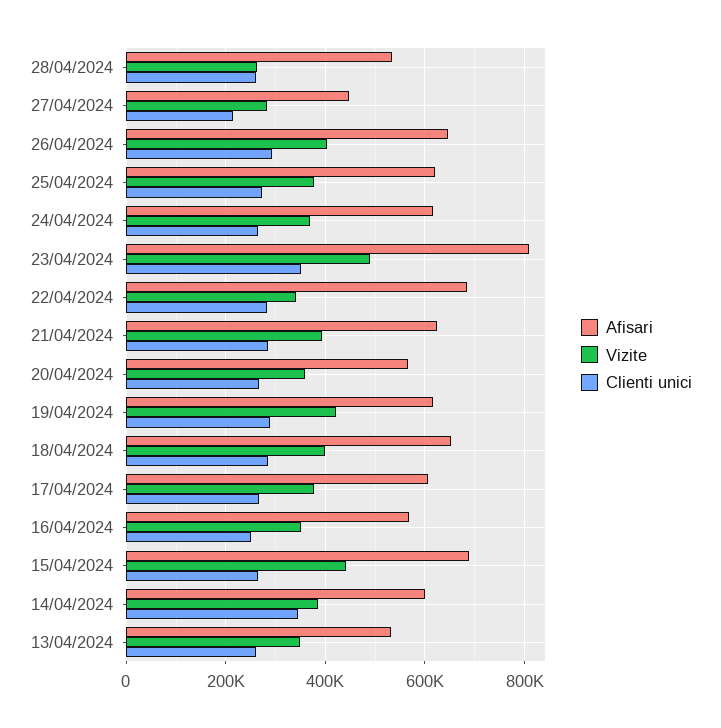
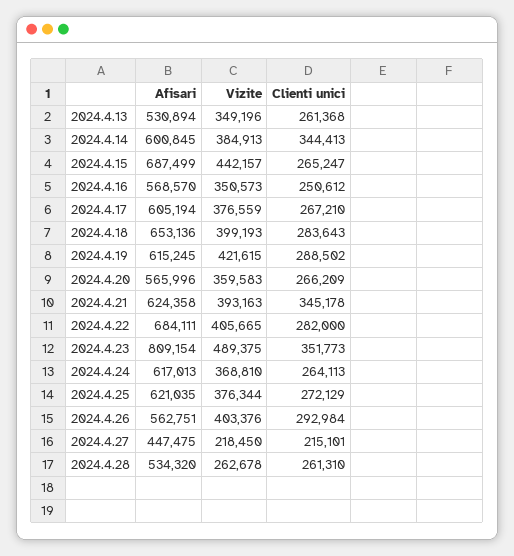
  {
    "Afisari": {
      "28/04/2024": 534320,
      "27/04/2024": 447475,
-     "26/04/2024": 640000,
+     "26/04/2024": 562751,
      "25/04/2024": 621035,
      "24/04/2024": 617013,
      "23/04/2024": 809154,
      "22/04/2024": 684111,
      "21/04/2024": 624358,
      "20/04/2024": 565996,
      "19/04/2024": 615245,
      "18/04/2024": 653136,
      "17/04/2024": 605194,
      "16/04/2024": 568570,
      "15/04/2024": 687499,
      "14/04/2024": 600845,
      "13/04/2024": 530894
    },
    "Vizite": {
      "28/04/2024": 262678,
-     "27/04/2024": 280000,
+     "27/04/2024": 218450,
      "26/04/2024": 403376,
      "25/04/2024": 376344,
      "24/04/2024": 368810,
      "23/04/2024": 489375,
-     "22/04/2024": 340000,
+     "22/04/2024": 405665,
      "21/04/2024": 393163,
      "20/04/2024": 359583,
      "19/04/2024": 421615,
      "18/04/2024": 399193,
      "17/04/2024": 376559,
      "16/04/2024": 350573,
      "15/04/2024": 442157,
      "14/04/2024": 384913,
      "13/04/2024": 349196
    },
    "Clienti unici": {
      "28/04/2024": 261310,
      "27/04/2024": 215101,
      "26/04/2024": 292984,
      "25/04/2024": 272129,
      "24/04/2024": 264113,
      "23/04/2024": 351773,
      "22/04/2024": 282000,
-     "21/04/2024": 280000,
+     "21/04/2024": 345178,
      "20/04/2024": 266209,
      "19/04/2024": 288502,
      "18/04/2024": 283643,
      "17/04/2024": 267210,
      "16/04/2024": 250612,
      "15/04/2024": 265247,
      "14/04/2024": 344413,
      "13/04/2024": 261368
    }
  }

